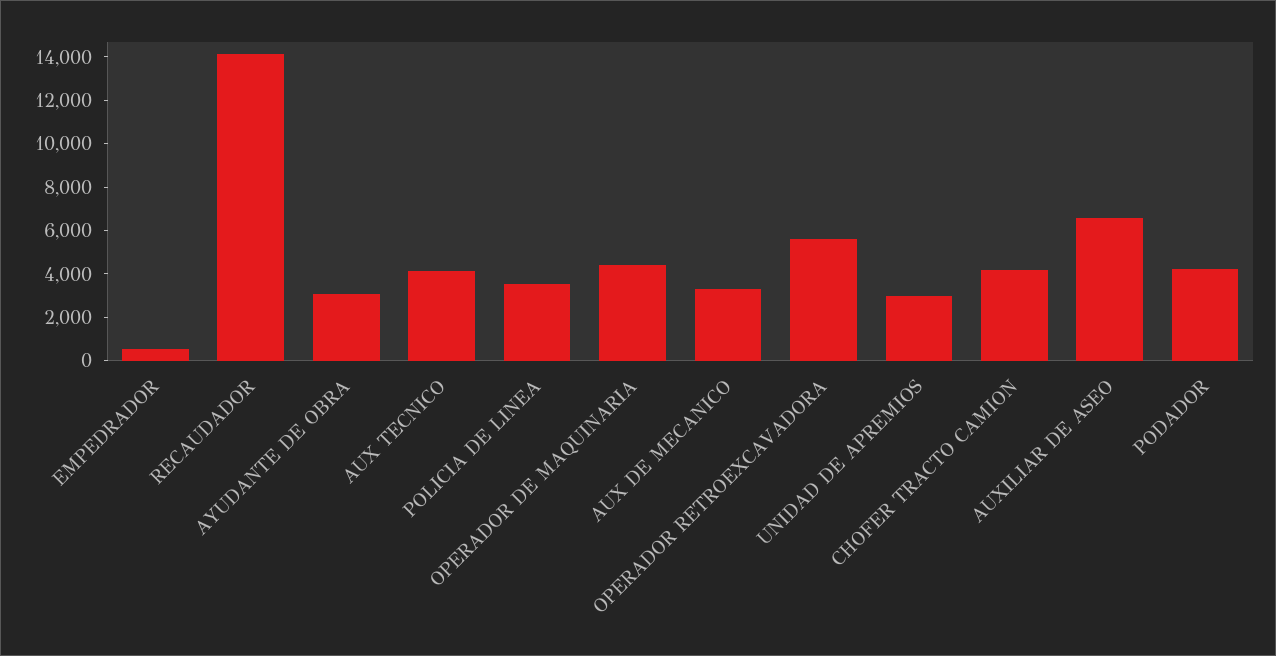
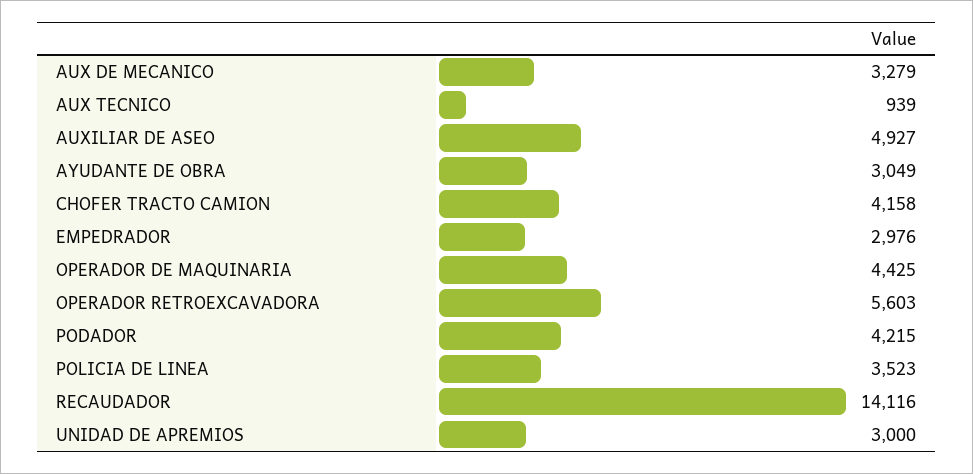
  {
-   "EMPEDRADOR": 500,
+   "EMPEDRADOR": 2976,
    "RECAUDADOR": 14116,
    "AYUDANTE DE OBRA": 3049,
-   "AUX TECNICO": 4000,
+   "AUX TECNICO": 939,
    "POLICIA DE LINEA": 3523,
    "OPERADOR DE MAQUINARIA": 4425,
    "AUX DE MECANICO": 3279,
    "OPERADOR RETROEXCAVADORA": 5603,
    "UNIDAD DE APREMIOS": 3000,
    "CHOFER TRACTO CAMION": 4158,
-   "AUXILIAR DE ASEO": 6500,
+   "AUXILIAR DE ASEO": 4927,
    "PODADOR": 4215
  }

